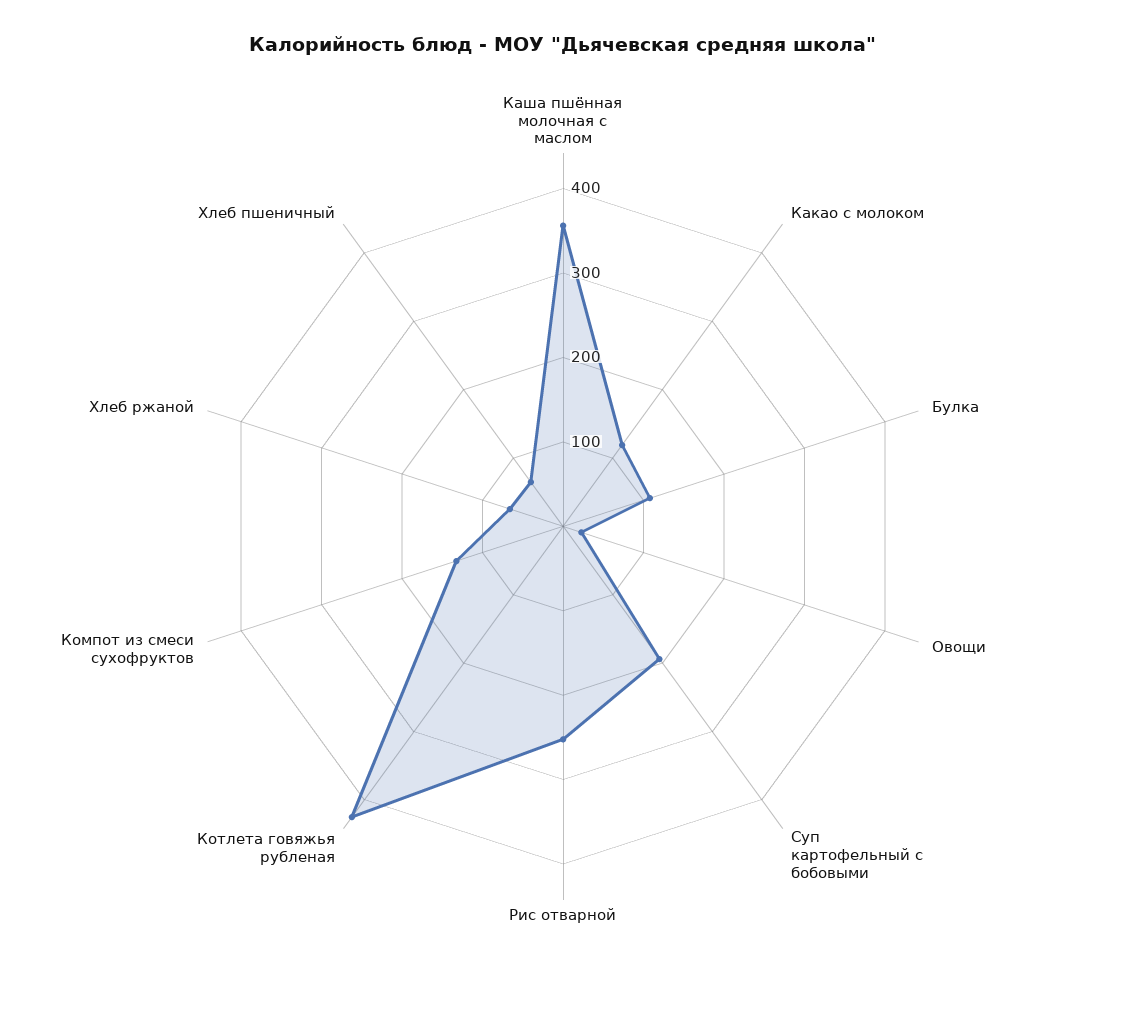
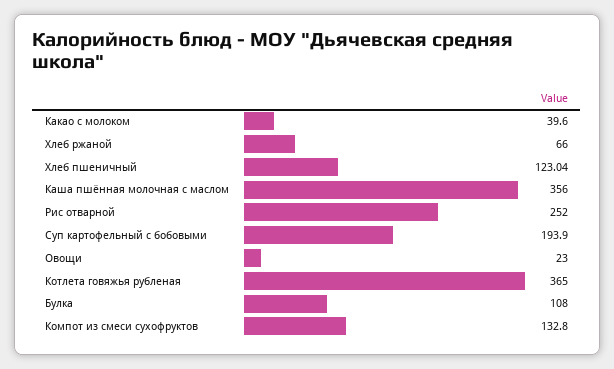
  {
    "Каша пшённая молочная с маслом": 356,
-   "Какао с молоком": 120,
+   "Какао с молоком": 39.6,
    "Булка": 108,
    "Овощи": 23,
    "Суп картофельный с бобовыми": 193.9,
    "Рис отварной": 252,
-   "Котлета говяжья рубленая": 420,
+   "Котлета говяжья рубленая": 365,
    "Компот из смеси сухофруктов": 132.8,
    "Хлеб ржаной": 66,
-   "Хлеб пшеничный": 60
+   "Хлеб пшеничный": 123.04
  }

